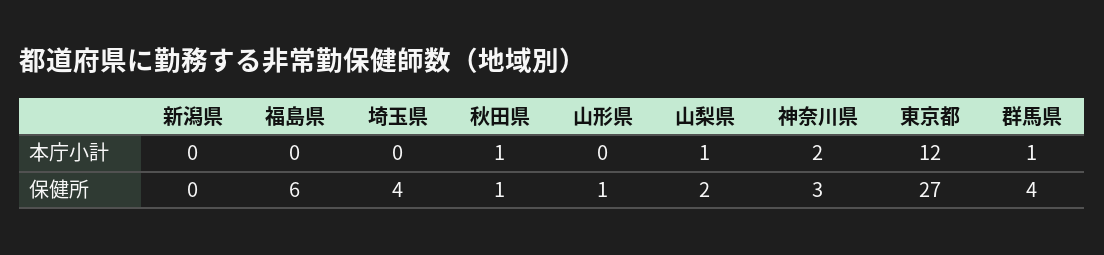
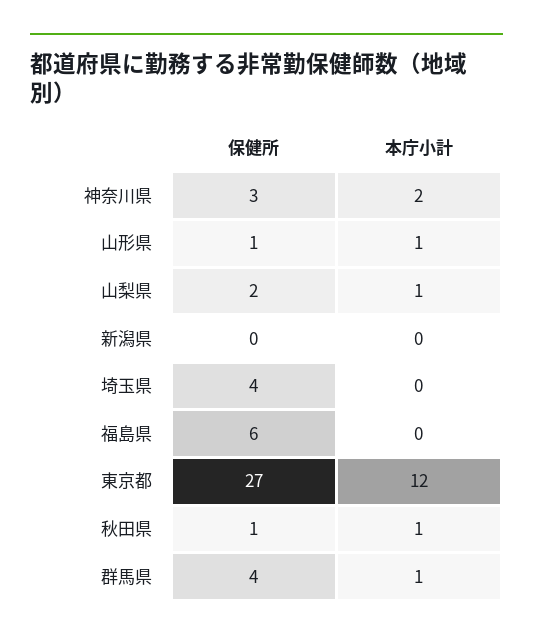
  {
    "新潟県": {
      "本庁小計": 0,
      "保健所": 0
    },
    "福島県": {
      "本庁小計": 0,
      "保健所": 6
    },
    "埼玉県": {
      "本庁小計": 0,
      "保健所": 4
    },
    "秋田県": {
      "本庁小計": 1,
      "保健所": 1
    },
    "山形県": {
-     "本庁小計": 0,
+     "本庁小計": 1,
      "保健所": 1
    },
    "山梨県": {
      "本庁小計": 1,
      "保健所": 2
    },
    "神奈川県": {
      "本庁小計": 2,
      "保健所": 3
    },
    "東京都": {
      "本庁小計": 12,
      "保健所": 27
    },
    "群馬県": {
      "本庁小計": 1,
      "保健所": 4
    }
  }

